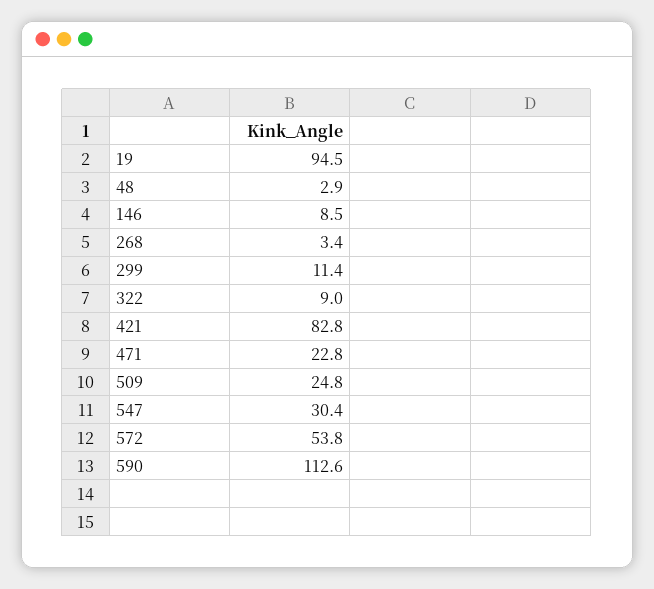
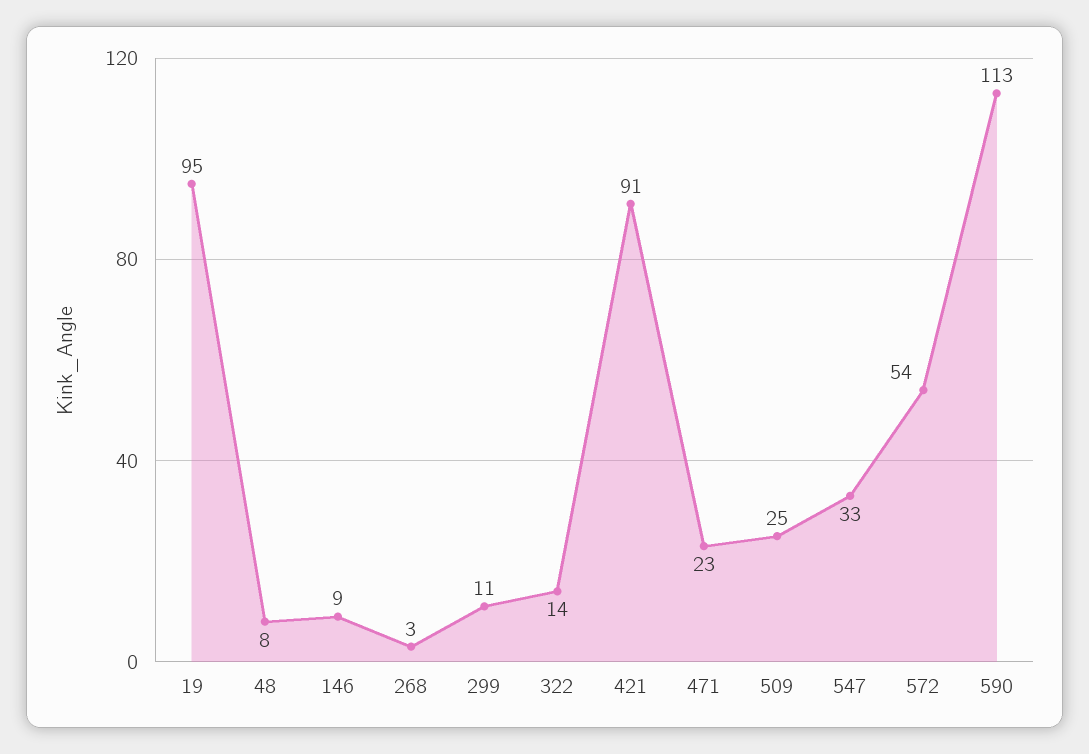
  {
    "19": 94.5,
-   "48": 2.9,
+   "48": 8,
    "146": 8.5,
    "268": 3.4,
    "299": 11.4,
-   "322": 9,
+   "322": 14,
-   "421": 82.8,
+   "421": 91,
    "471": 22.8,
    "509": 24.8,
-   "547": 30.4,
+   "547": 33,
    "572": 53.8,
    "590": 112.6
  }

